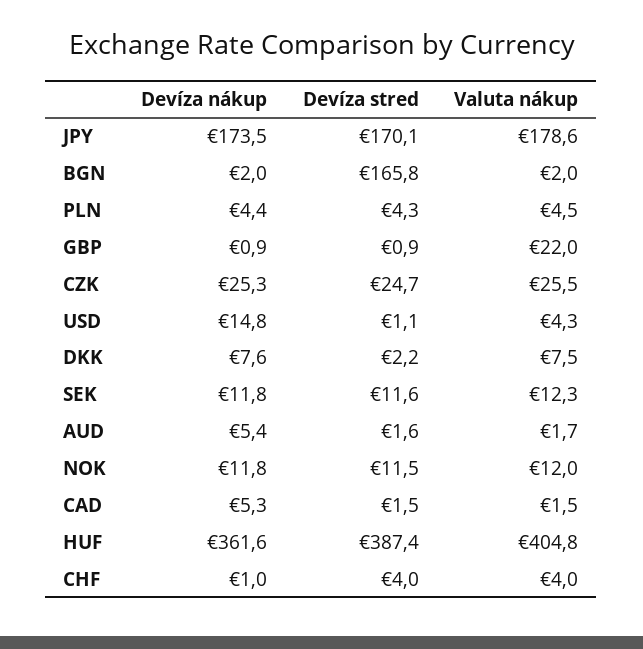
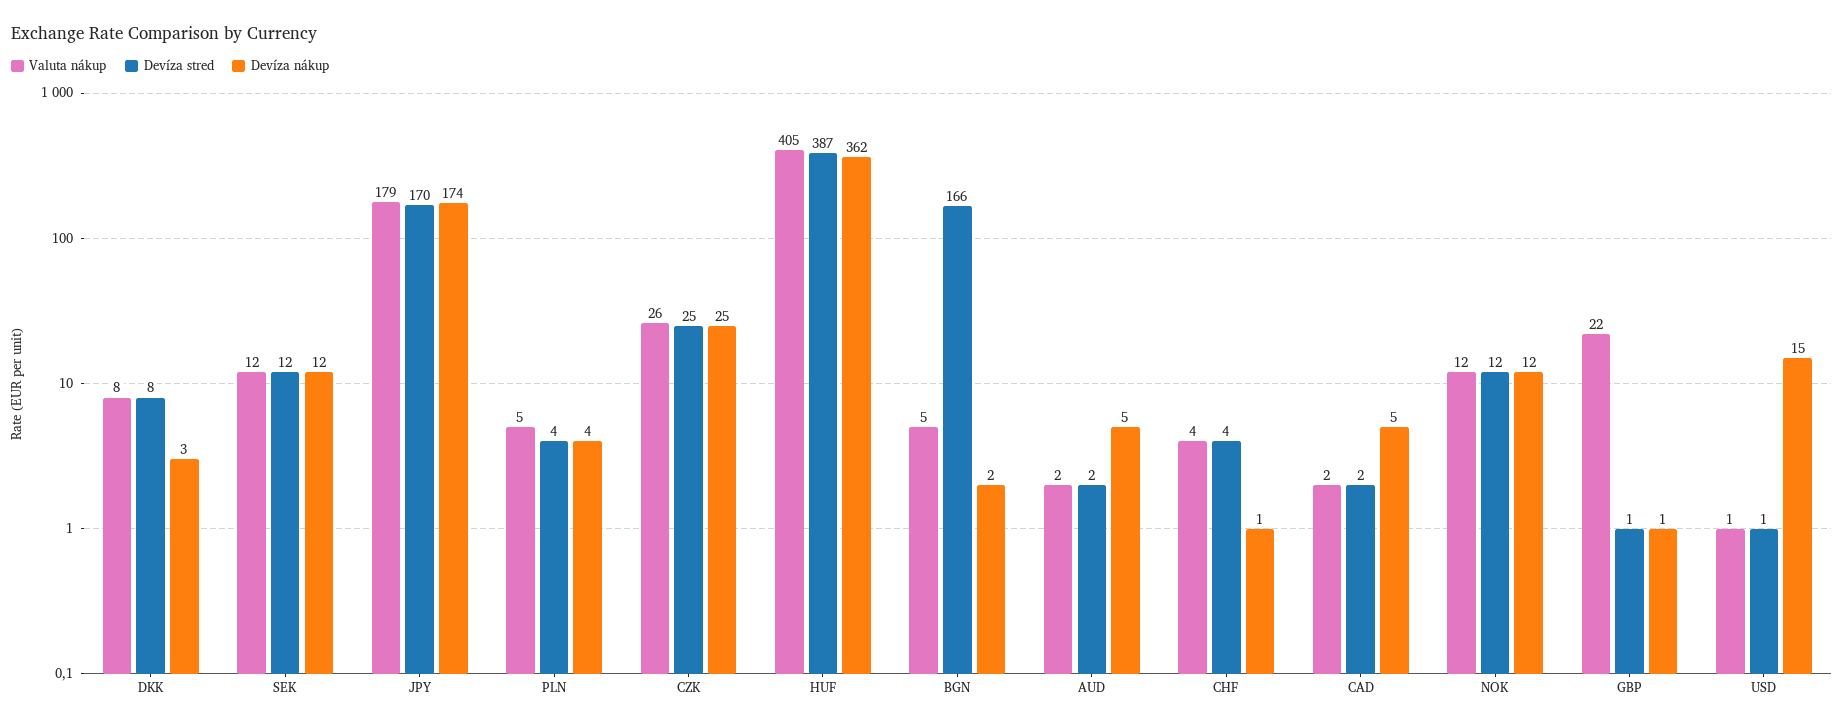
  {
    "Devíza nákup": {
      "JPY": 173.5,
      "BGN": 2,
      "PLN": 4.4,
      "GBP": 0.9,
      "CZK": 25.3,
      "USD": 14.8,
-     "DKK": 7.6,
+     "DKK": 3,
      "SEK": 11.8,
      "AUD": 5.4,
      "NOK": 11.8,
      "CAD": 5.3,
      "HUF": 361.6,
      "CHF": 1
    },
    "Devíza stred": {
      "JPY": 170.1,
      "BGN": 165.8,
      "PLN": 4.3,
      "GBP": 0.9,
      "CZK": 24.7,
      "USD": 1.1,
-     "DKK": 2.2,
+     "DKK": 8,
      "SEK": 11.6,
      "AUD": 1.6,
      "NOK": 11.5,
      "CAD": 1.5,
      "HUF": 387.4,
      "CHF": 4
    },
    "Valuta nákup": {
      "JPY": 178.6,
-     "BGN": 2,
+     "BGN": 5,
      "PLN": 4.5,
      "GBP": 22,
      "CZK": 25.5,
-     "USD": 4.3,
+     "USD": 1,
      "DKK": 7.5,
      "SEK": 12.3,
      "AUD": 1.7,
      "NOK": 12,
      "CAD": 1.5,
      "HUF": 404.8,
      "CHF": 4
    }
  }

